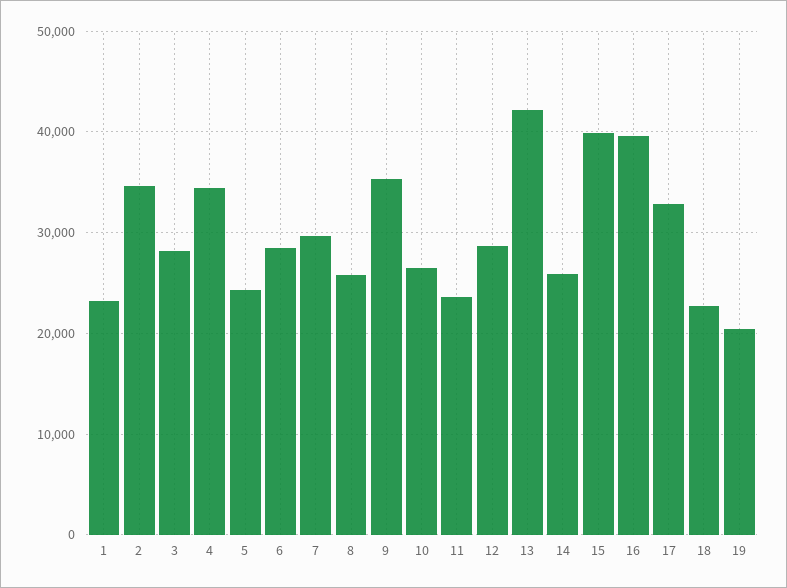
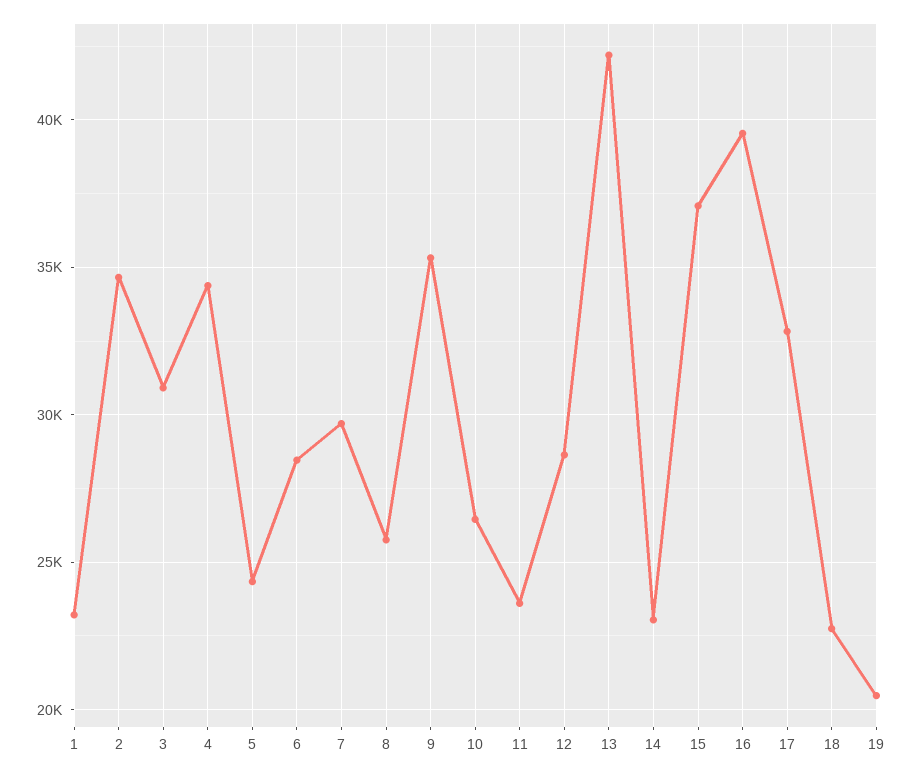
  {
    "1": 23000,
    "2": 34500,
-   "3": 28000,
+   "3": 31000,
    "4": 34500,
    "5": 24500,
    "6": 28500,
    "7": 29500,
    "8": 26000,
    "9": 35500,
    "10": 26500,
    "11": 23500,
    "12": 28500,
    "13": 42000,
-   "14": 26000,
+   "14": 23000,
-   "15": 40000,
+   "15": 37000,
    "16": 39500,
    "17": 33000,
    "18": 23000,
    "19": 20500
  }

